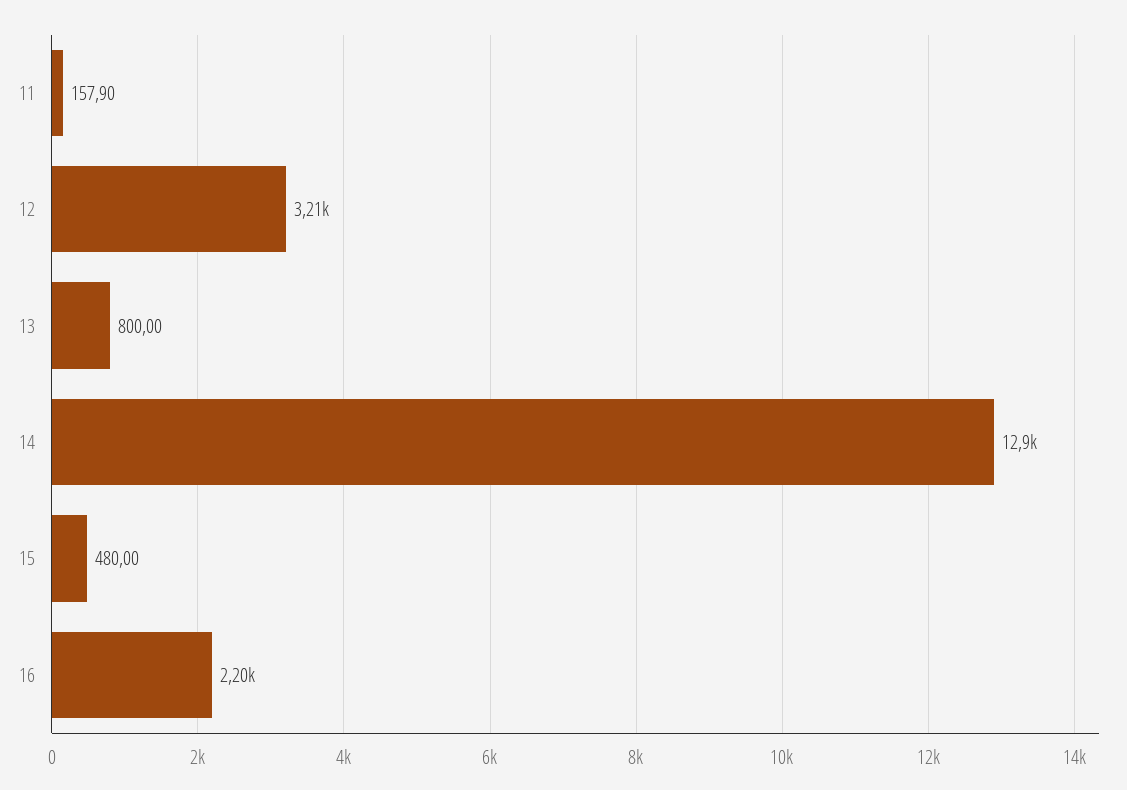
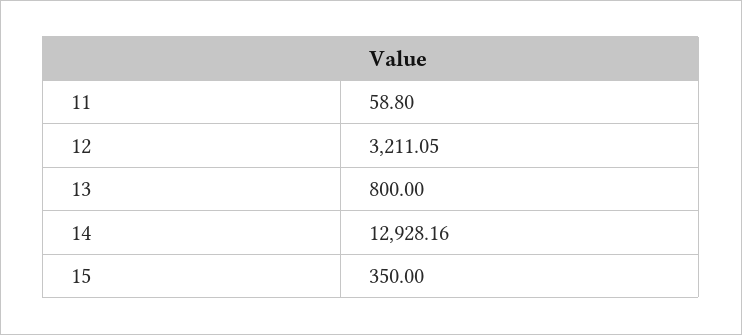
  {
-   "11": 157.9,
+   "11": 58.8,
    "12": 3211.05,
    "13": 800,
    "14": 12928.16,
-   "15": 480,
+   "15": 350
-   "16": 2200
  }

